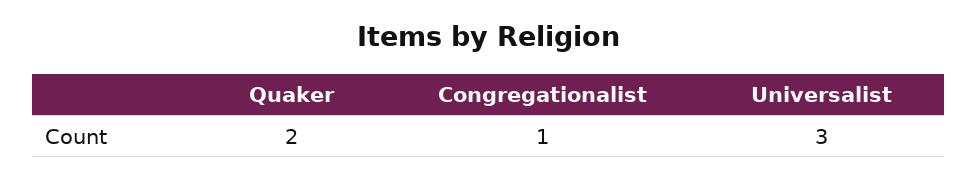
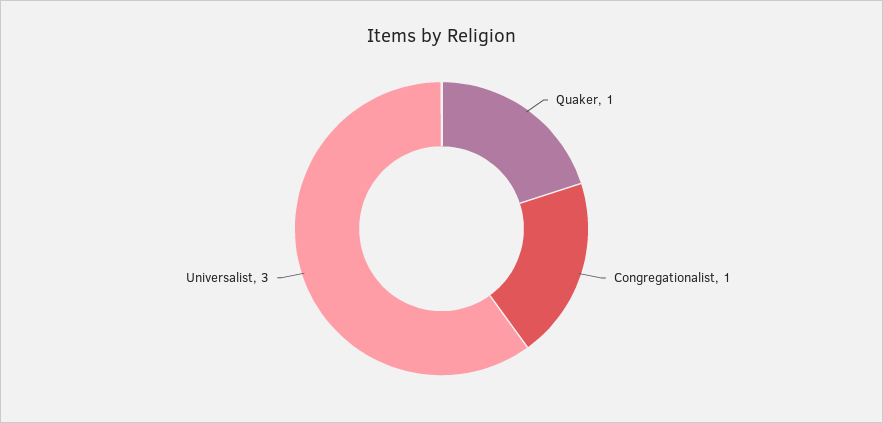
  {
-   "Quaker": 2,
+   "Quaker": 1,
    "Congregationalist": 1,
    "Universalist": 3
  }

